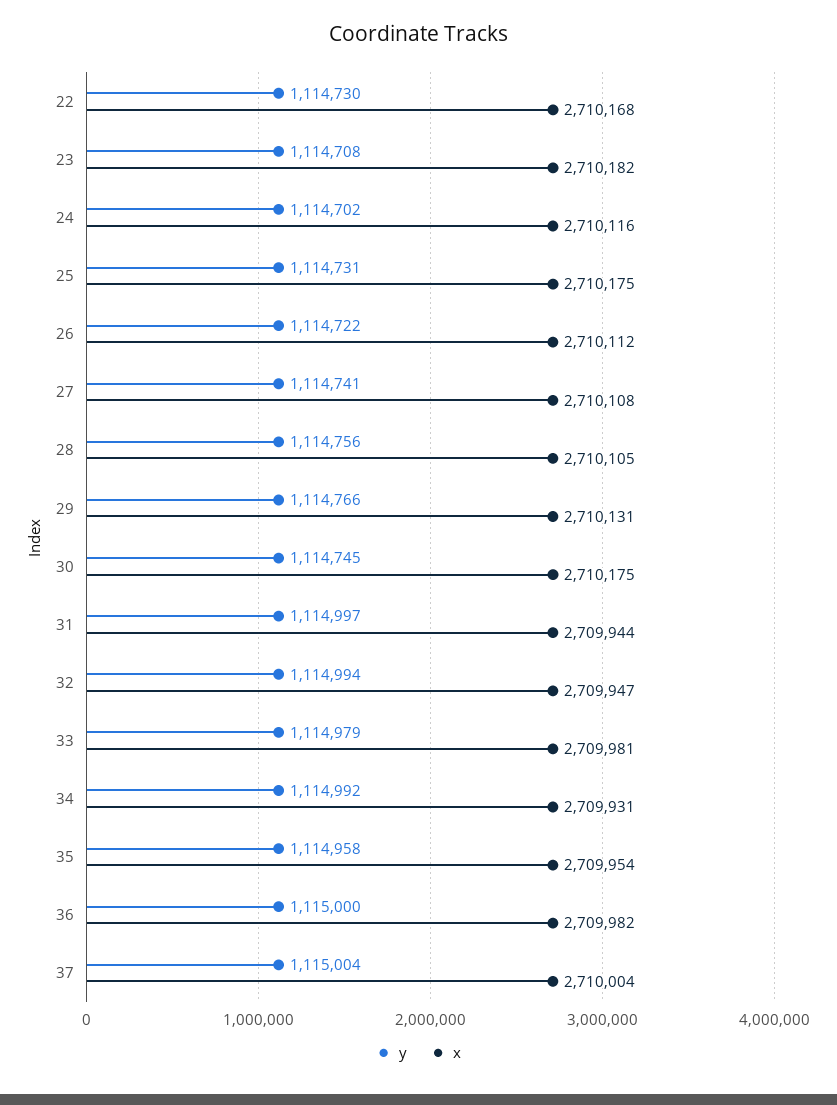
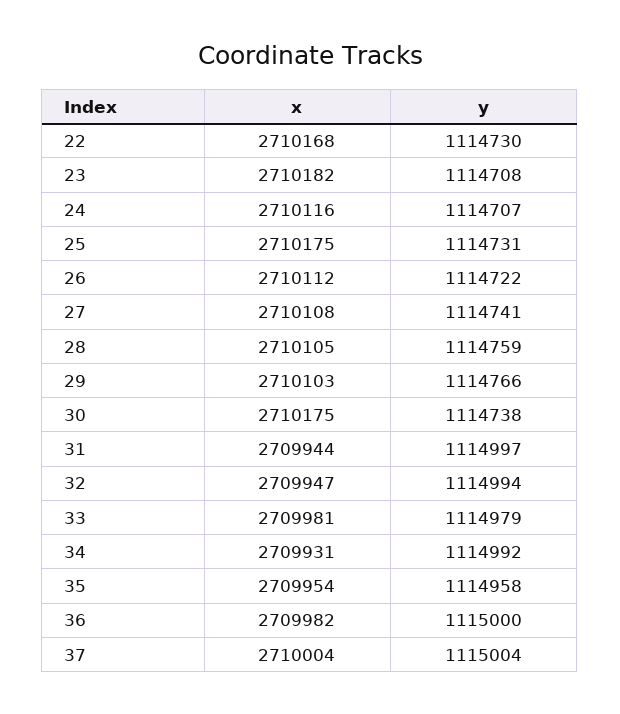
  {
    "y": {
      "22": 1114730,
      "23": 1114708,
-     "24": 1114702,
+     "24": 1114707,
      "25": 1114731,
      "26": 1114722,
      "27": 1114741,
-     "28": 1114756,
+     "28": 1114759,
      "29": 1114766,
-     "30": 1114745,
+     "30": 1114738,
      "31": 1114997,
      "32": 1114994,
      "33": 1114979,
      "34": 1114992,
      "35": 1114958,
      "36": 1115000,
      "37": 1115004
    },
    "x": {
      "22": 2710168,
      "23": 2710182,
      "24": 2710116,
      "25": 2710175,
      "26": 2710112,
      "27": 2710108,
      "28": 2710105,
-     "29": 2710131,
+     "29": 2710103,
      "30": 2710175,
      "31": 2709944,
      "32": 2709947,
      "33": 2709981,
      "34": 2709931,
      "35": 2709954,
      "36": 2709982,
      "37": 2710004
    }
  }

